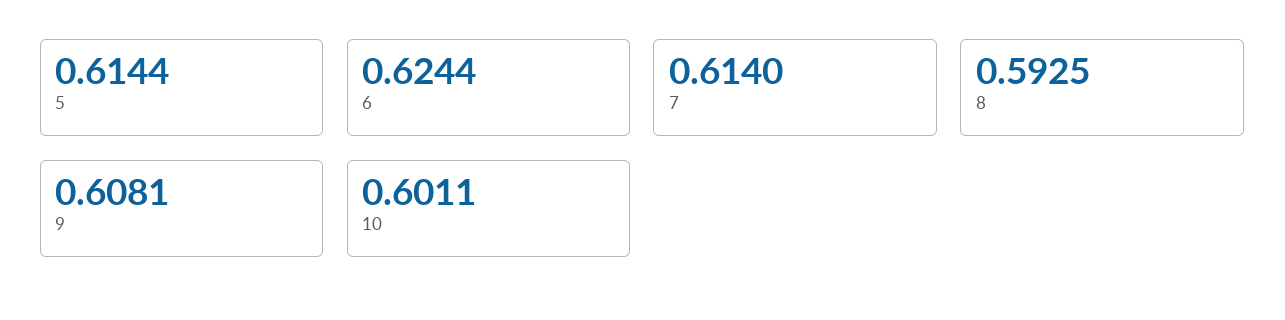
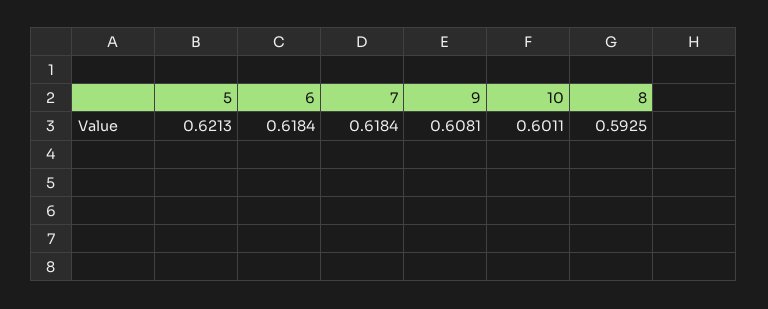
  {
-   "5": 0.6144,
+   "5": 0.6213,
-   "6": 0.6244,
+   "6": 0.6184,
-   "7": 0.614,
+   "7": 0.6184,
    "8": 0.5925,
    "9": 0.6081,
    "10": 0.6011
  }

